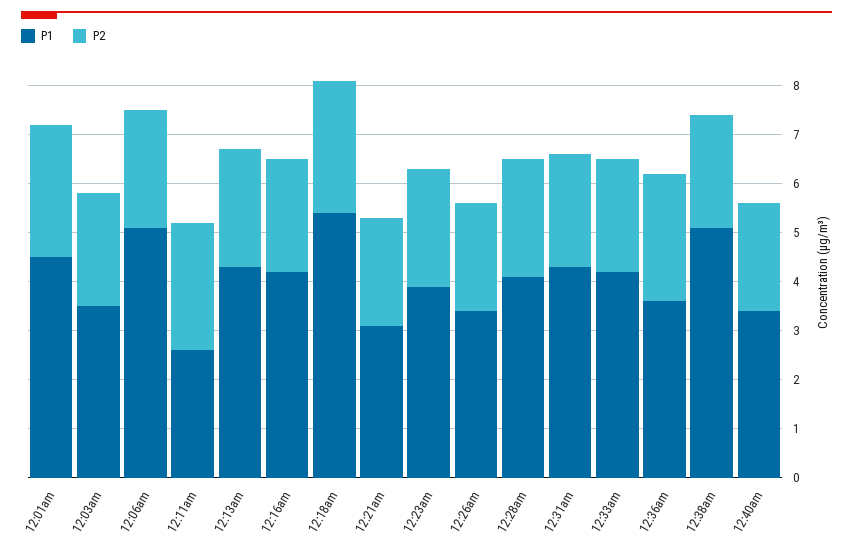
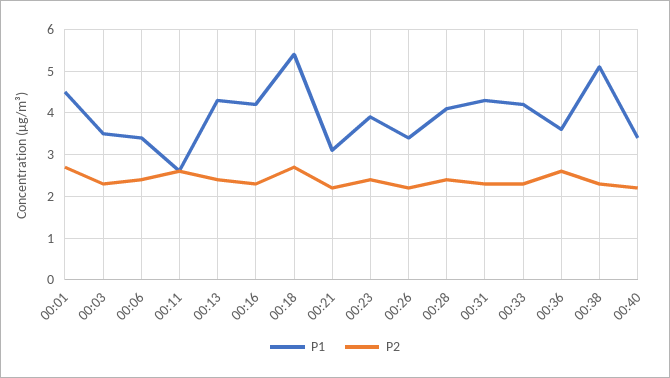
  {
    "P1": {
      "12:01am": 4.5,
      "12:03am": 3.5,
-     "12:06am": 5,
+     "12:06am": 3.5,
      "12:11am": 2.5,
      "12:13am": 4.5,
      "12:16am": 4,
      "12:18am": 5.5,
      "12:21am": 3,
      "12:23am": 4,
      "12:26am": 3.5,
      "12:28am": 4,
      "12:31am": 4.5,
      "12:33am": 4,
      "12:36am": 3.5,
      "12:38am": 5,
      "12:40am": 3.5
    },
    "P2": {
      "12:01am": 2.5,
      "12:03am": 2.5,
      "12:06am": 2.5,
      "12:11am": 2.5,
      "12:13am": 2.5,
      "12:16am": 2.5,
      "12:18am": 2.5,
      "12:21am": 2,
      "12:23am": 2.5,
      "12:26am": 2,
      "12:28am": 2.5,
      "12:31am": 2.5,
      "12:33am": 2.5,
      "12:36am": 2.5,
      "12:38am": 2.5,
      "12:40am": 2
    }
  }

